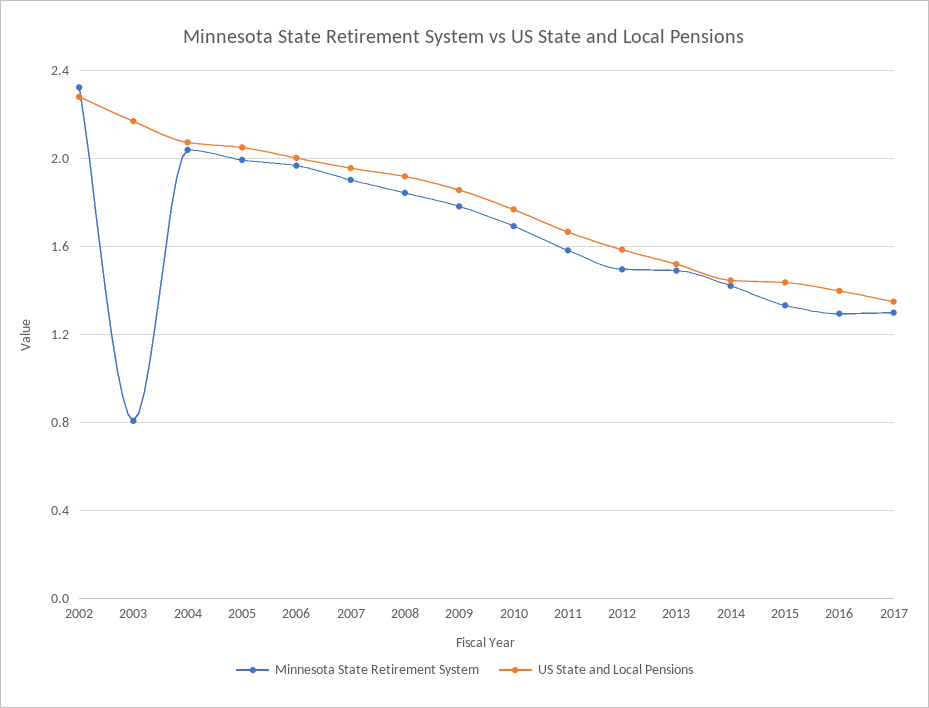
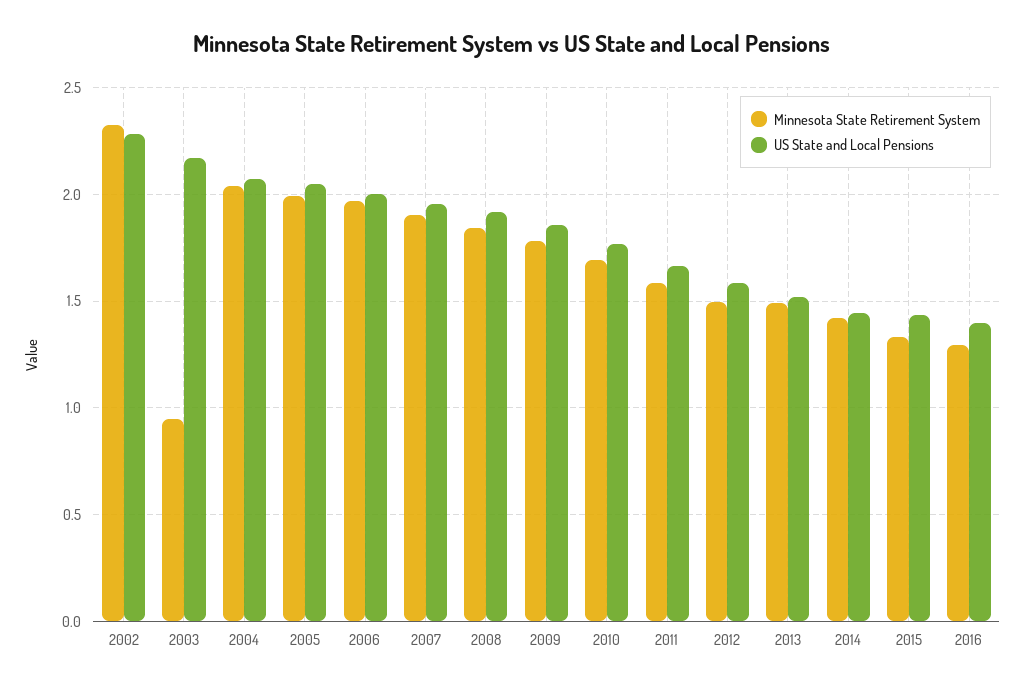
  {
    "Minnesota State Retirement System": {
      "2002": 2.3,
-     "2003": 0.8,
+     "2003": 0.95,
      "2004": 2.05,
      "2005": 2,
      "2006": 1.95,
      "2007": 1.9,
      "2008": 1.85,
      "2009": 1.8,
      "2010": 1.7,
      "2011": 1.6,
      "2012": 1.5,
      "2013": 1.5,
      "2014": 1.4,
      "2015": 1.35,
-     "2016": 1.3,
+     "2016": 1.3
-     "2017": 1.3
    },
    "US State and Local Pensions": {
      "2002": 2.3,
      "2003": 2.15,
      "2004": 2.05,
      "2005": 2.05,
      "2006": 2,
      "2007": 1.95,
      "2008": 1.9,
      "2009": 1.85,
      "2010": 1.75,
      "2011": 1.65,
      "2012": 1.6,
      "2013": 1.5,
      "2014": 1.45,
      "2015": 1.45,
-     "2016": 1.4,
+     "2016": 1.4
-     "2017": 1.35
    }
  }

